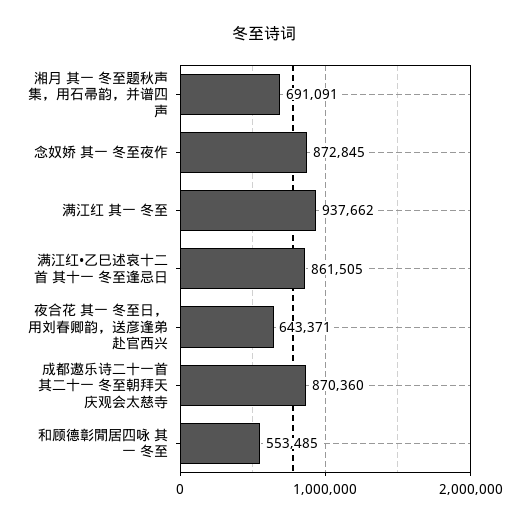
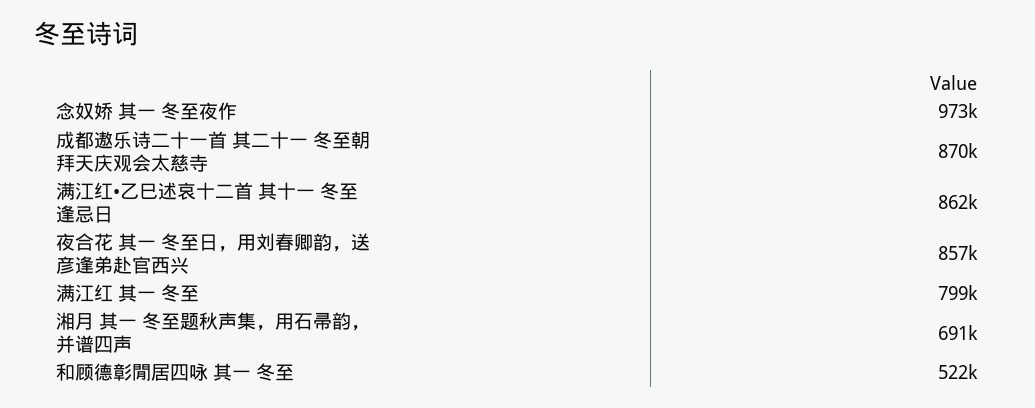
  {
    "湘月 其一 冬至题秋声集，用石帚韵，并谱四声": 691091,
-   "念奴娇 其一 冬至夜作": 872845,
+   "念奴娇 其一 冬至夜作": 973000,
-   "满江红 其一 冬至": 937662,
+   "满江红 其一 冬至": 799000,
    "满江红•乙巳述哀十二首 其十一 冬至逢忌日": 861505,
-   "夜合花 其一 冬至日，用刘春卿韵，送彦逢弟赴官西兴": 643371,
+   "夜合花 其一 冬至日，用刘春卿韵，送彦逢弟赴官西兴": 857000,
    "成都遨乐诗二十一首 其二十一 冬至朝拜天庆观会太慈寺": 870360,
-   "和顾德彰閒居四咏 其一 冬至": 553485
+   "和顾德彰閒居四咏 其一 冬至": 522000
  }

